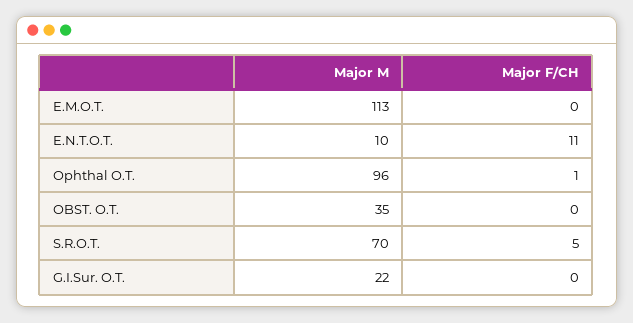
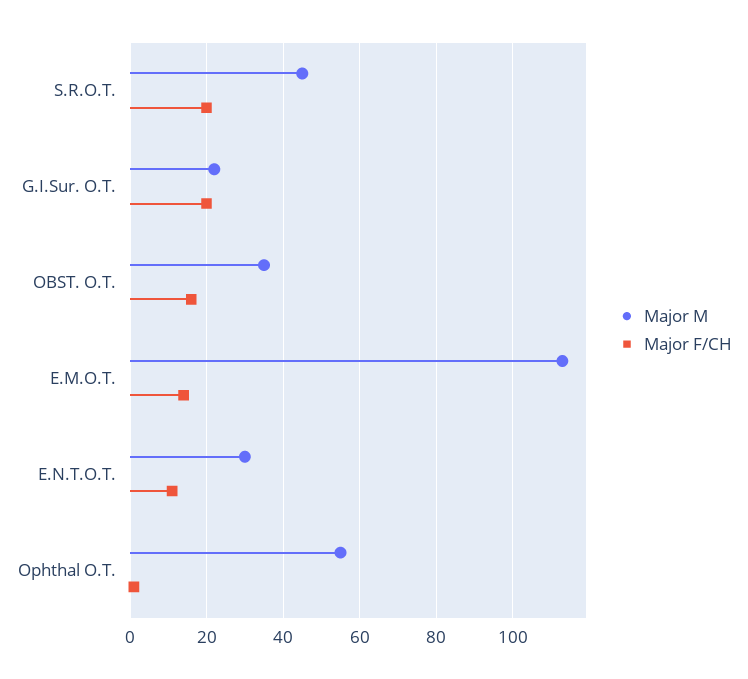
  {
    "Major M": {
      "E.M.O.T.": 113,
-     "E.N.T.O.T.": 10,
+     "E.N.T.O.T.": 30,
-     "Ophthal O.T.": 96,
+     "Ophthal O.T.": 55,
      "OBST. O.T.": 35,
-     "S.R.O.T.": 70,
+     "S.R.O.T.": 45,
      "G.I.Sur. O.T.": 22
    },
    "Major F/CH": {
-     "E.M.O.T.": 0,
+     "E.M.O.T.": 15,
      "E.N.T.O.T.": 11,
      "Ophthal O.T.": 1,
-     "OBST. O.T.": 0,
+     "OBST. O.T.": 15,
-     "S.R.O.T.": 5,
+     "S.R.O.T.": 20,
-     "G.I.Sur. O.T.": 0
+     "G.I.Sur. O.T.": 20
    }
  }

